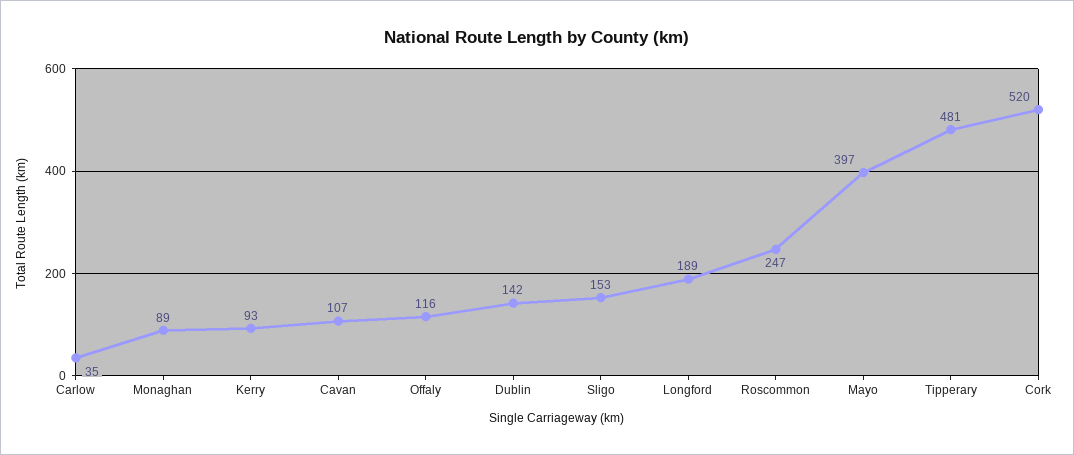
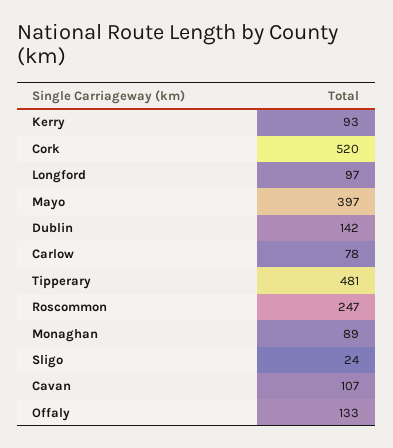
  {
-   "Carlow": 35,
+   "Carlow": 78,
    "Monaghan": 89,
    "Kerry": 93,
    "Cavan": 107,
-   "Offaly": 116,
+   "Offaly": 133,
    "Dublin": 142,
-   "Sligo": 153,
+   "Sligo": 24,
-   "Longford": 189,
+   "Longford": 97,
    "Roscommon": 247,
    "Mayo": 397,
    "Tipperary": 481,
    "Cork": 520
  }

